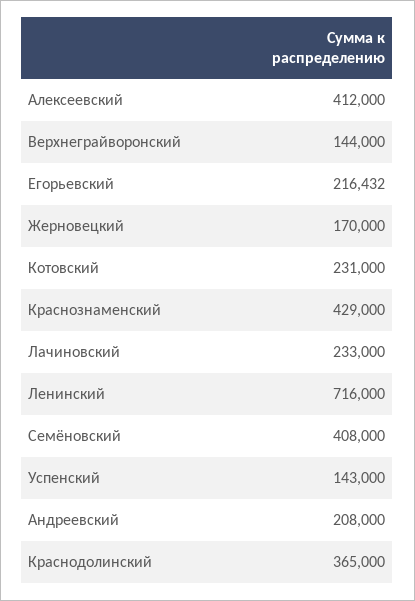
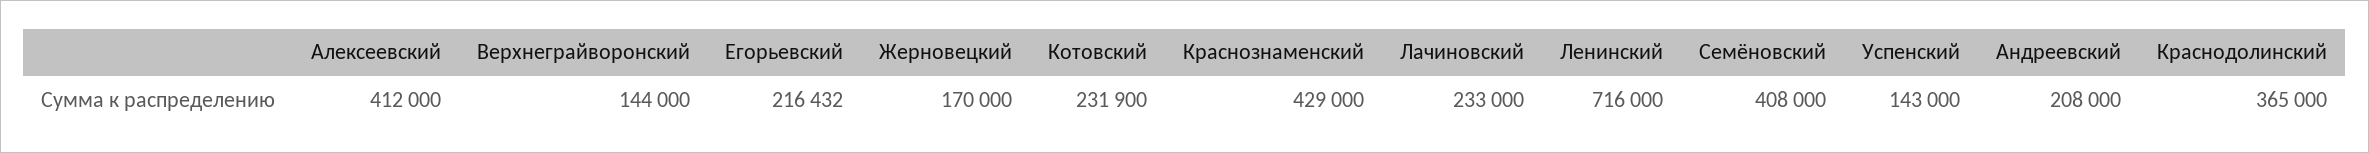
  {
    "Алексеевский": 412000,
    "Верхнеграйворонский": 144000,
    "Егорьевский": 216432,
    "Жерновецкий": 170000,
-   "Котовский": 231000,
+   "Котовский": 231900,
    "Краснознаменский": 429000,
    "Лачиновский": 233000,
    "Ленинский": 716000,
    "Семёновский": 408000,
    "Успенский": 143000,
    "Андреевский": 208000,
    "Краснодолинский": 365000
  }

